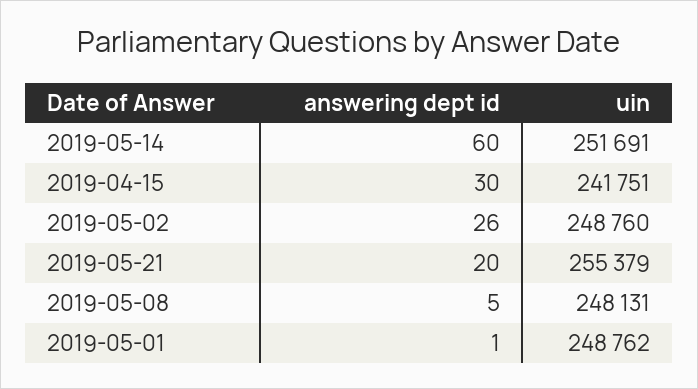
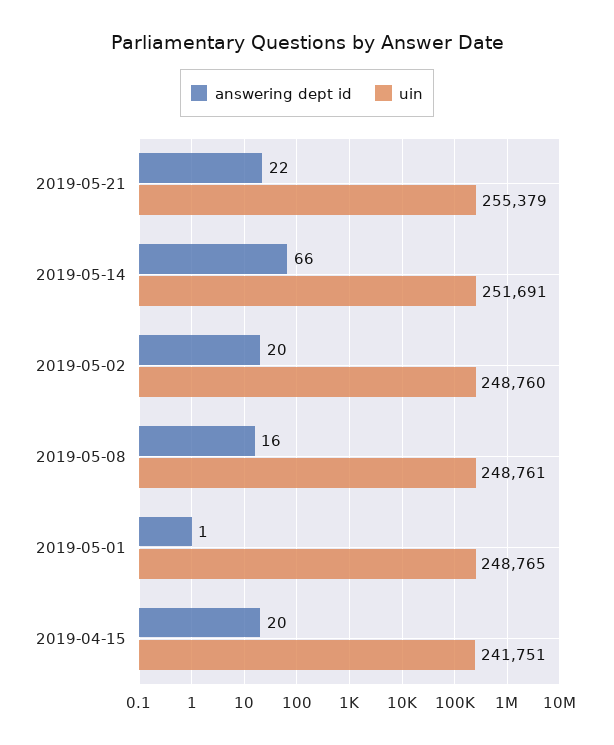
  {
    "answering dept id": {
-     "2019-05-14": 60,
+     "2019-05-14": 66,
-     "2019-04-15": 30,
+     "2019-04-15": 20,
-     "2019-05-02": 26,
+     "2019-05-02": 20,
-     "2019-05-21": 20,
+     "2019-05-21": 22,
-     "2019-05-08": 5,
+     "2019-05-08": 16,
      "2019-05-01": 1
    },
    "uin": {
      "2019-05-14": 251691,
      "2019-04-15": 241751,
      "2019-05-02": 248760,
      "2019-05-21": 255379,
-     "2019-05-08": 248131,
+     "2019-05-08": 248761,
-     "2019-05-01": 248762
+     "2019-05-01": 248765
    }
  }

